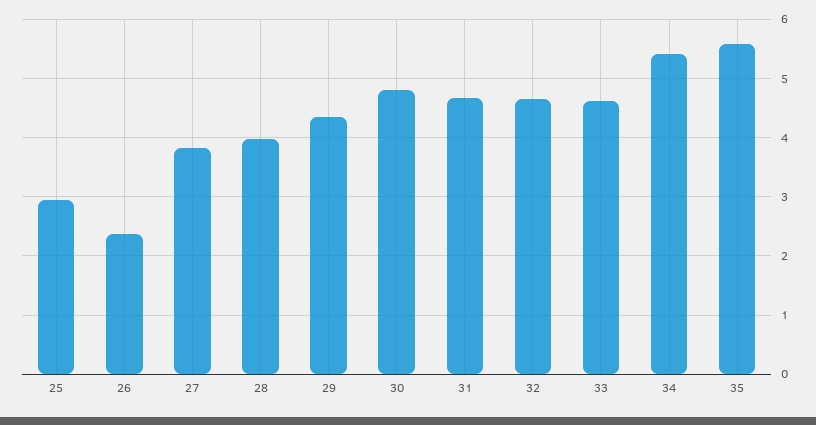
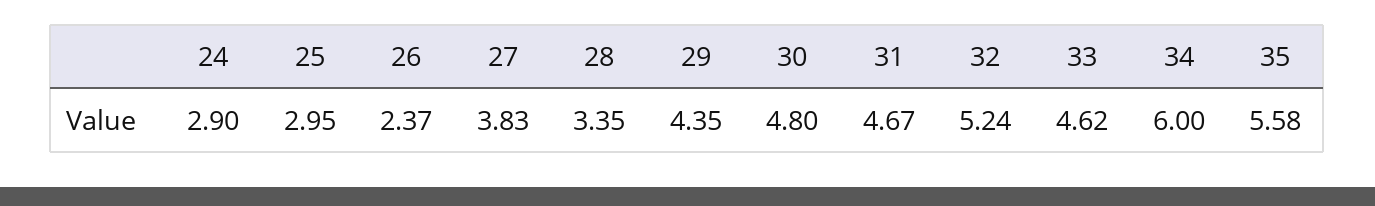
  {
    "25": 2.95,
    "26": 2.37,
    "27": 3.83,
-   "28": 4,
+   "28": 3.35,
    "29": 4.35,
    "30": 4.8,
    "31": 4.67,
-   "32": 4.6,
+   "32": 5.24,
    "33": 4.62,
-   "34": 5.4,
+   "34": 6,
-   "35": 5.58
+   "35": 5.58,
+   "24": 2.9
  }

